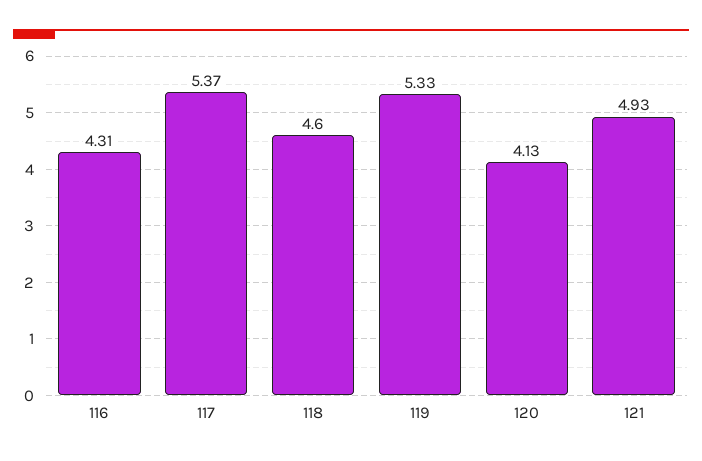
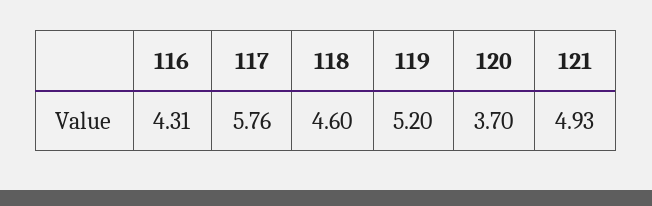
  {
    "116": 4.31,
-   "117": 5.37,
+   "117": 5.76,
    "118": 4.6,
-   "119": 5.33,
+   "119": 5.2,
-   "120": 4.13,
+   "120": 3.7,
    "121": 4.93
  }

